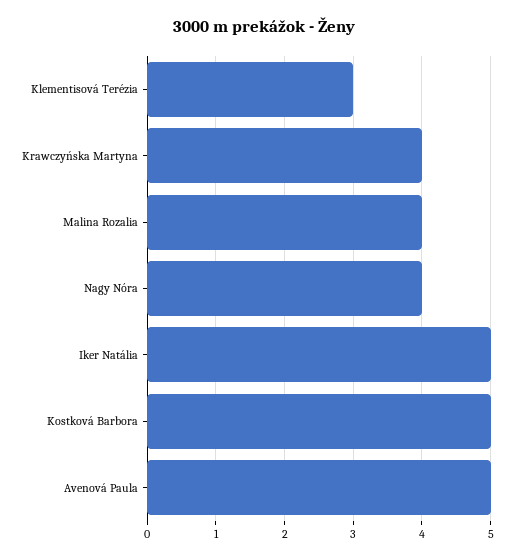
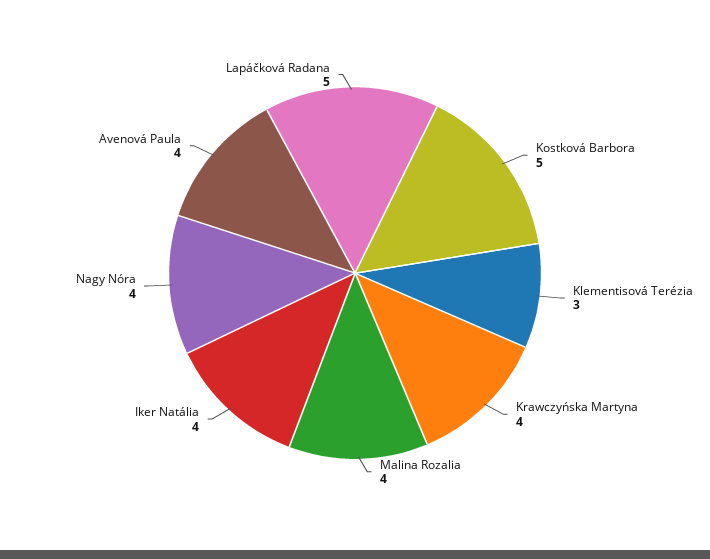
  {
    "Klementisová Terézia": 3,
    "Krawczyńska Martyna": 4,
    "Malina Rozalia": 4,
    "Nagy Nóra": 4,
-   "Iker Natália": 5,
+   "Iker Natália": 4,
    "Kostková Barbora": 5,
-   "Avenová Paula": 5
+   "Avenová Paula": 4,
+   "Lapáčková Radana": 5
  }

